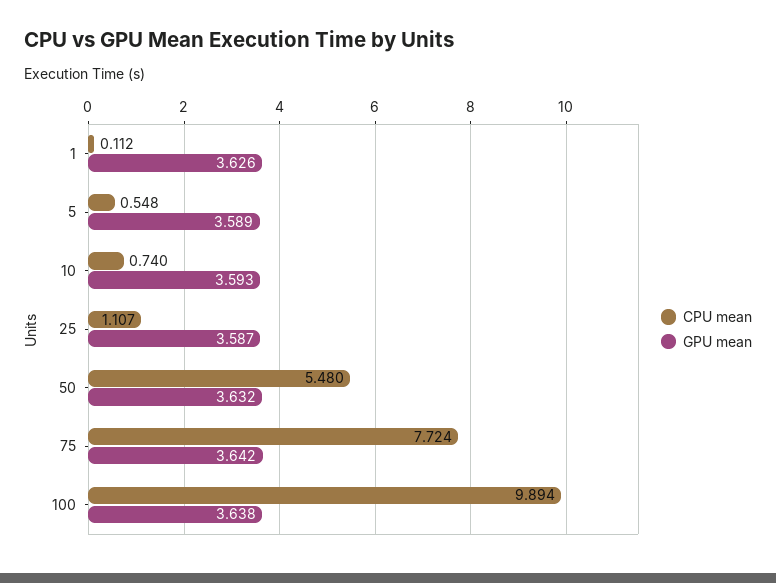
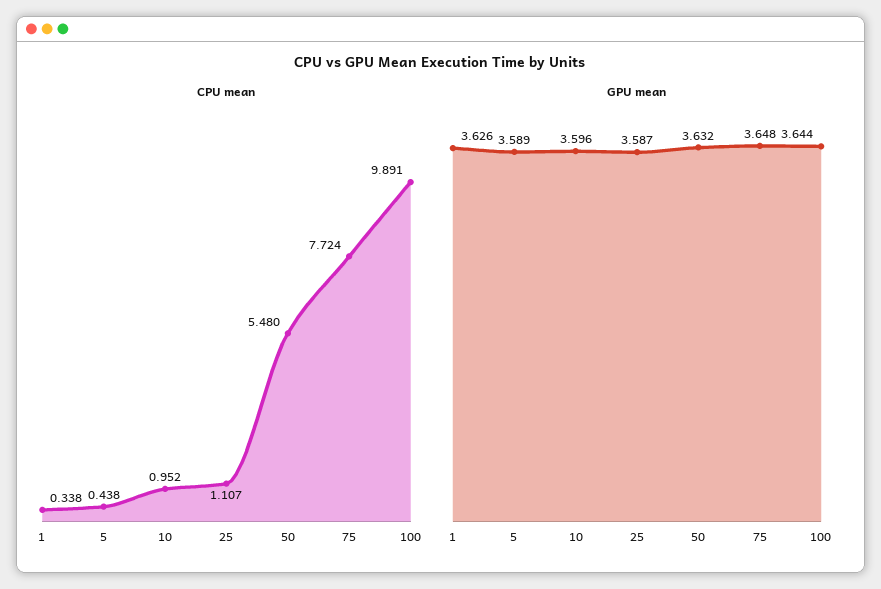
  {
    "CPU mean": {
-     "1": 0.112,
+     "1": 0.338,
-     "5": 0.548,
+     "5": 0.438,
-     "10": 0.74,
+     "10": 0.952,
      "25": 1.107,
      "50": 5.48,
      "75": 7.724,
-     "100": 9.894
+     "100": 9.891
    },
    "GPU mean": {
      "1": 3.626,
      "5": 3.589,
-     "10": 3.593,
+     "10": 3.596,
      "25": 3.587,
      "50": 3.632,
-     "75": 3.642,
+     "75": 3.648,
-     "100": 3.638
+     "100": 3.644
    }
  }

